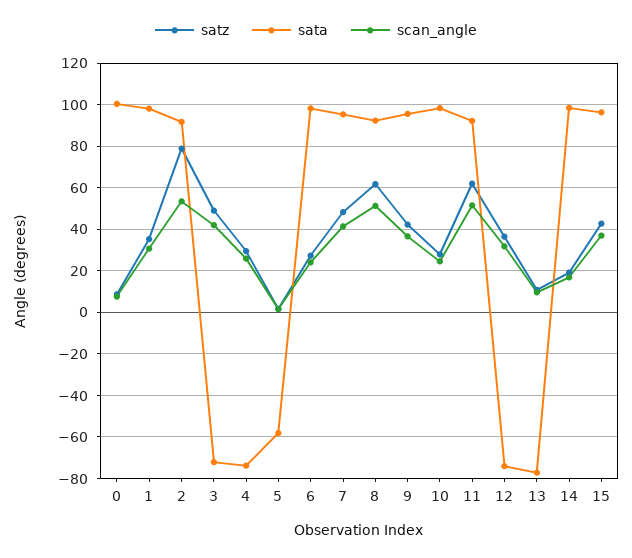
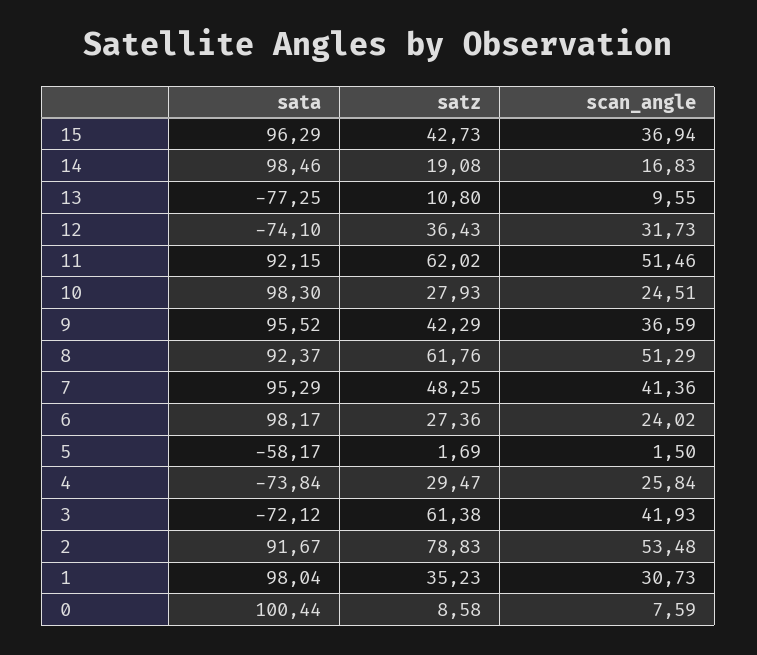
  {
    "satz": {
      "0": 8.58,
      "1": 35.23,
      "2": 78.83,
-     "3": 50,
+     "3": 61.38,
      "4": 29.47,
      "5": 1.69,
      "6": 27.36,
      "7": 48.25,
      "8": 61.76,
      "9": 42.29,
      "10": 27.93,
      "11": 62.02,
      "12": 36.43,
      "13": 10.8,
      "14": 19.08,
      "15": 42.73
    },
    "sata": {
      "0": 100.44,
      "1": 98.04,
      "2": 91.67,
      "3": -72.12,
      "4": -73.84,
      "5": -58.17,
      "6": 98.17,
      "7": 95.29,
      "8": 92.37,
      "9": 95.52,
      "10": 98.3,
      "11": 92.15,
      "12": -74.1,
      "13": -77.25,
      "14": 98.46,
      "15": 96.29
    },
    "scan_angle": {
      "0": 7.59,
      "1": 30.73,
      "2": 53.48,
      "3": 41.93,
      "4": 25.84,
      "5": 1.5,
      "6": 24.02,
      "7": 41.36,
      "8": 51.29,
      "9": 36.59,
      "10": 24.51,
      "11": 51.46,
      "12": 31.73,
      "13": 9.55,
      "14": 16.83,
      "15": 36.94
    }
  }

